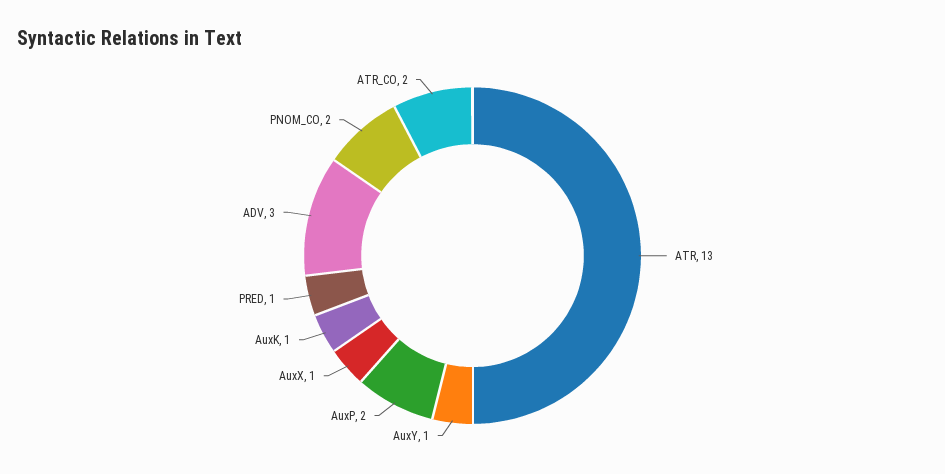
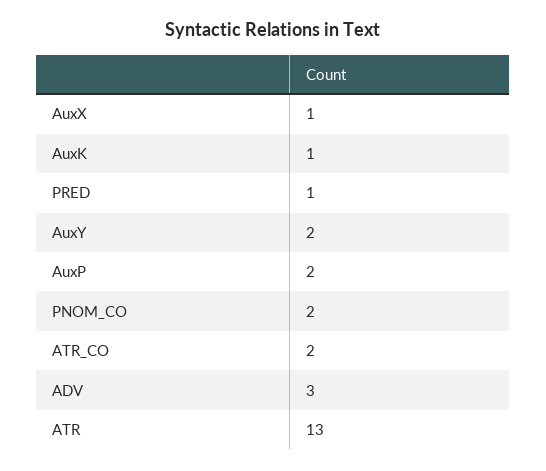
  {
    "ATR": 13,
-   "AuxY": 1,
+   "AuxY": 2,
    "AuxP": 2,
    "AuxX": 1,
    "AuxK": 1,
    "PRED": 1,
    "ADV": 3,
    "PNOM_CO": 2,
    "ATR_CO": 2
  }

